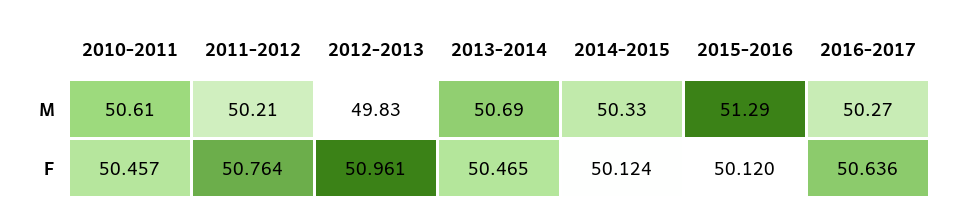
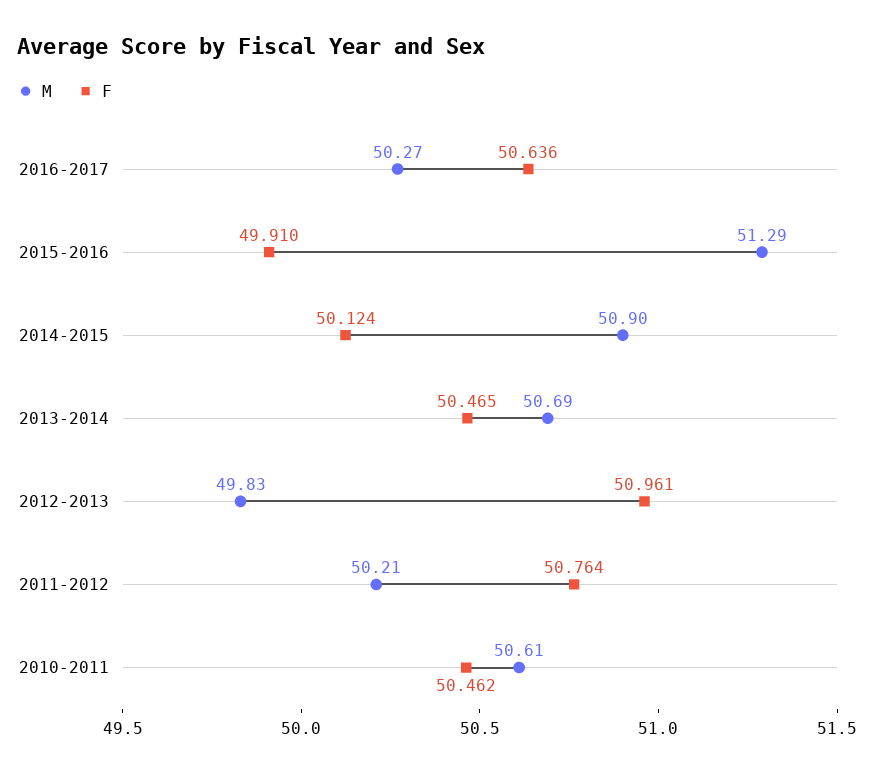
  {
    "M": {
      "2010-2011": 50.61,
      "2011-2012": 50.21,
      "2012-2013": 49.83,
      "2013-2014": 50.69,
-     "2014-2015": 50.33,
+     "2014-2015": 50.9,
      "2015-2016": 51.29,
      "2016-2017": 50.27
    },
    "F": {
-     "2010-2011": 50.457,
+     "2010-2011": 50.462,
      "2011-2012": 50.764,
      "2012-2013": 50.961,
      "2013-2014": 50.465,
      "2014-2015": 50.124,
-     "2015-2016": 50.12,
+     "2015-2016": 49.91,
      "2016-2017": 50.636
    }
  }

